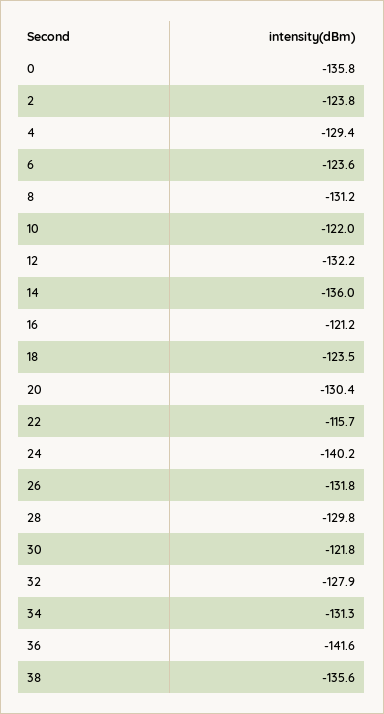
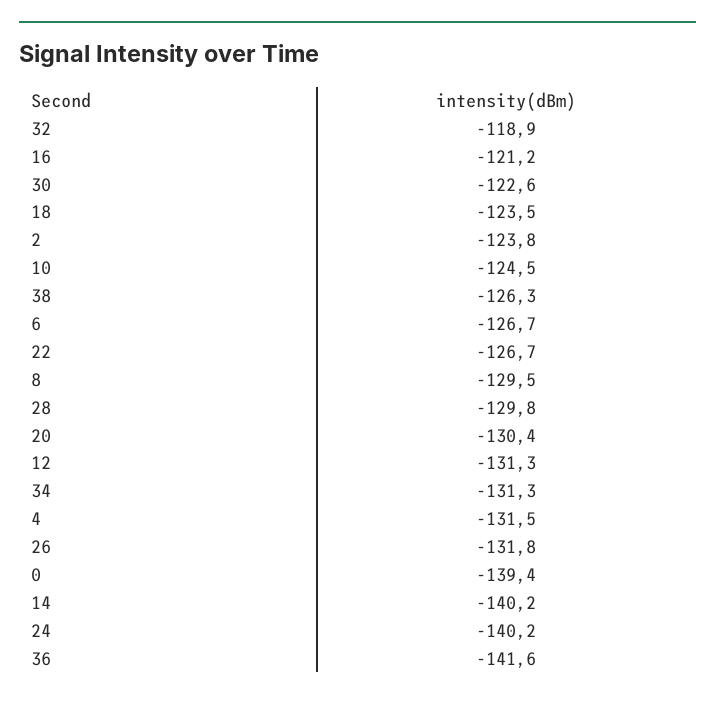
  {
-   "0": -135.8,
+   "0": -139.4,
    "2": -123.8,
-   "4": -129.4,
+   "4": -131.5,
-   "6": -123.6,
+   "6": -126.7,
-   "8": -131.2,
+   "8": -129.5,
-   "10": -122,
+   "10": -124.5,
-   "12": -132.2,
+   "12": -131.3,
-   "14": -136,
+   "14": -140.2,
    "16": -121.2,
    "18": -123.5,
    "20": -130.4,
-   "22": -115.7,
+   "22": -126.7,
    "24": -140.2,
    "26": -131.8,
    "28": -129.8,
-   "30": -121.8,
+   "30": -122.6,
-   "32": -127.9,
+   "32": -118.9,
    "34": -131.3,
    "36": -141.6,
-   "38": -135.6
+   "38": -126.3
  }

